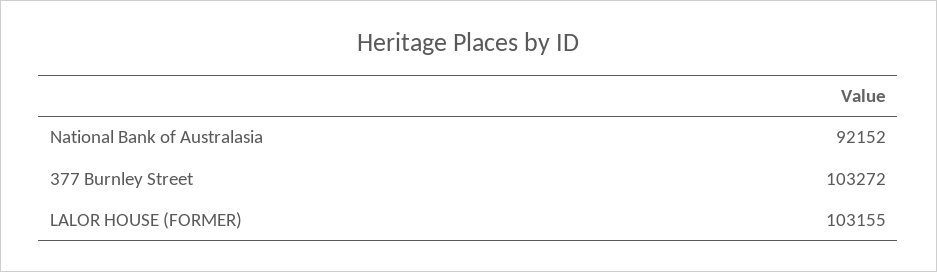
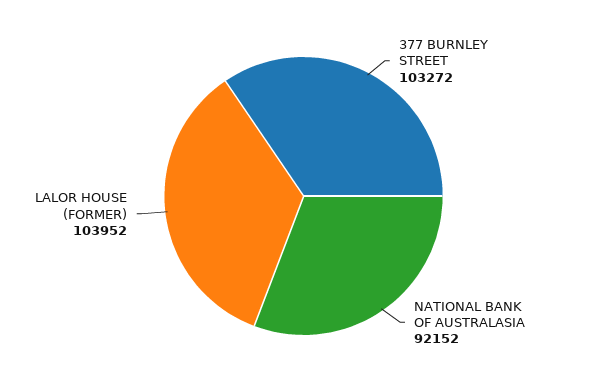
  {
    "National Bank of Australasia": 92152,
    "377 Burnley Street": 103272,
-   "LALOR HOUSE (FORMER)": 103155
+   "LALOR HOUSE (FORMER)": 103952
  }

